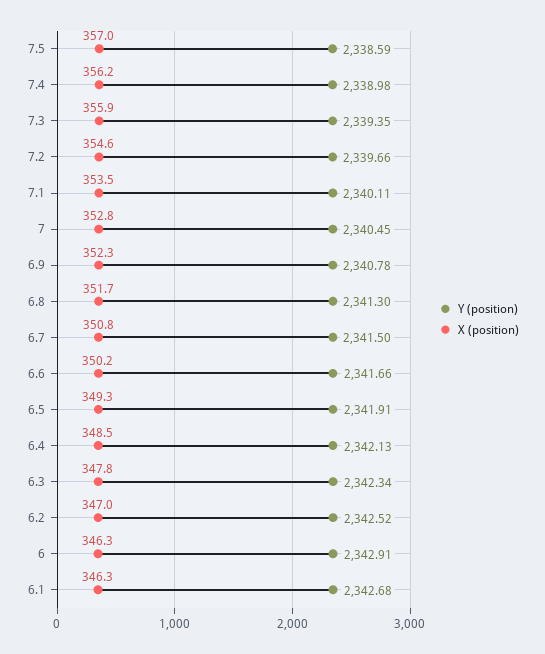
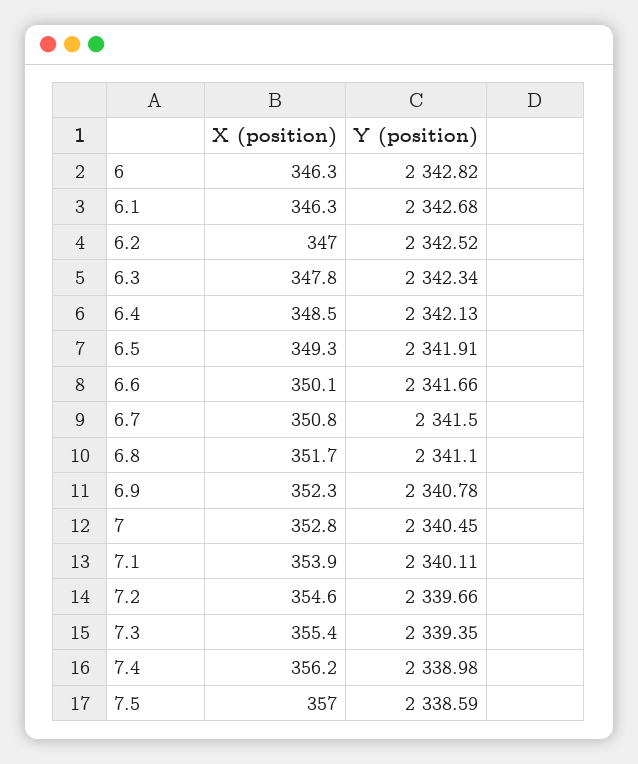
  {
    "Y (position)": {
      "7.5": 2338.59,
      "7.4": 2338.98,
      "7.3": 2339.35,
      "7.2": 2339.66,
      "7.1": 2340.11,
      "7": 2340.45,
      "6.9": 2340.78,
-     "6.8": 2341.3,
+     "6.8": 2341.1,
      "6.7": 2341.5,
      "6.6": 2341.66,
      "6.5": 2341.91,
      "6.4": 2342.13,
      "6.3": 2342.34,
      "6.2": 2342.52,
-     "6": 2342.91,
+     "6": 2342.82,
      "6.1": 2342.68
    },
    "X (position)": {
      "7.5": 357,
      "7.4": 356.2,
-     "7.3": 355.9,
+     "7.3": 355.4,
      "7.2": 354.6,
-     "7.1": 353.5,
+     "7.1": 353.9,
      "7": 352.8,
      "6.9": 352.3,
      "6.8": 351.7,
      "6.7": 350.8,
-     "6.6": 350.2,
+     "6.6": 350.1,
      "6.5": 349.3,
      "6.4": 348.5,
      "6.3": 347.8,
      "6.2": 347,
      "6": 346.3,
      "6.1": 346.3
    }
  }

